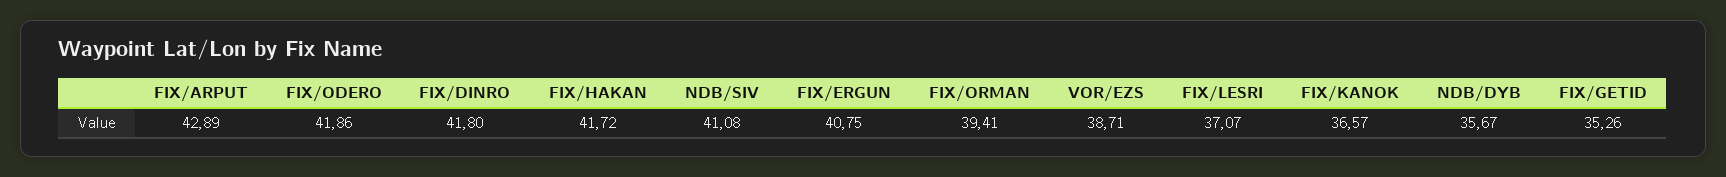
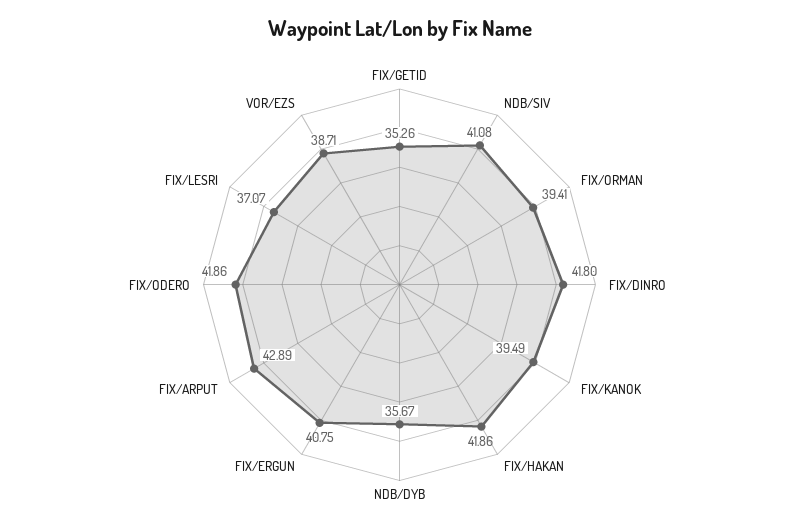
  {
    "FIX/ARPUT": 42.89,
    "FIX/ODERO": 41.86,
    "FIX/DINRO": 41.8,
-   "FIX/HAKAN": 41.72,
+   "FIX/HAKAN": 41.86,
    "NDB/SIV": 41.08,
    "FIX/ERGUN": 40.75,
    "FIX/ORMAN": 39.41,
    "VOR/EZS": 38.71,
    "FIX/LESRI": 37.07,
-   "FIX/KANOK": 36.57,
+   "FIX/KANOK": 39.49,
    "NDB/DYB": 35.67,
    "FIX/GETID": 35.26
  }

